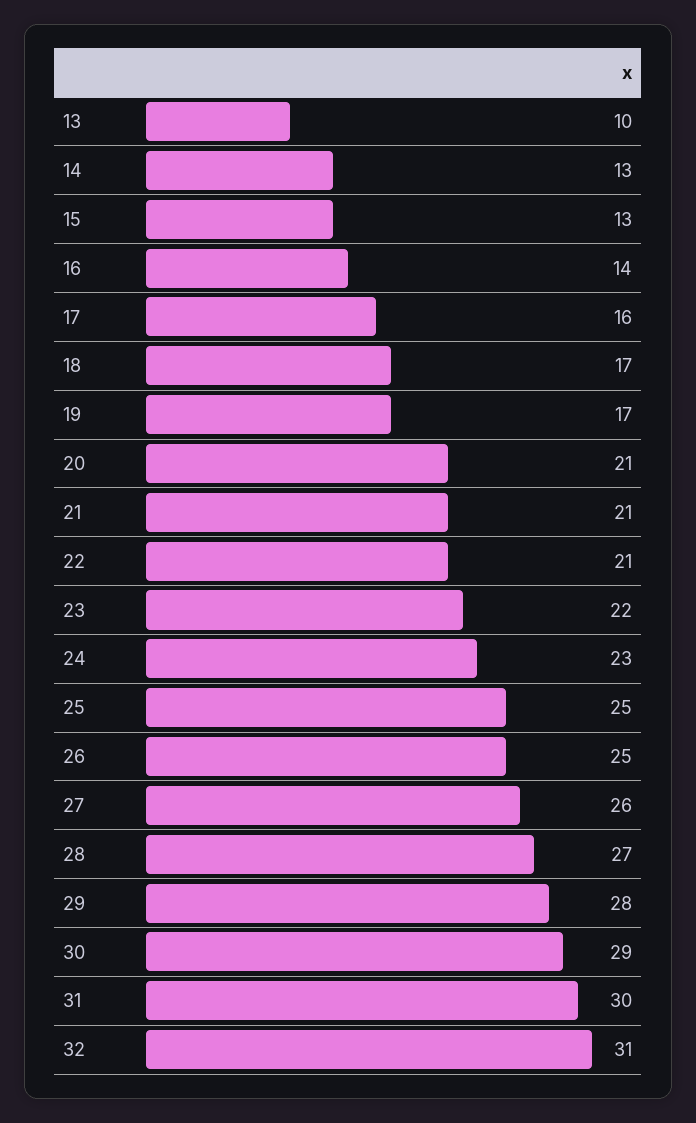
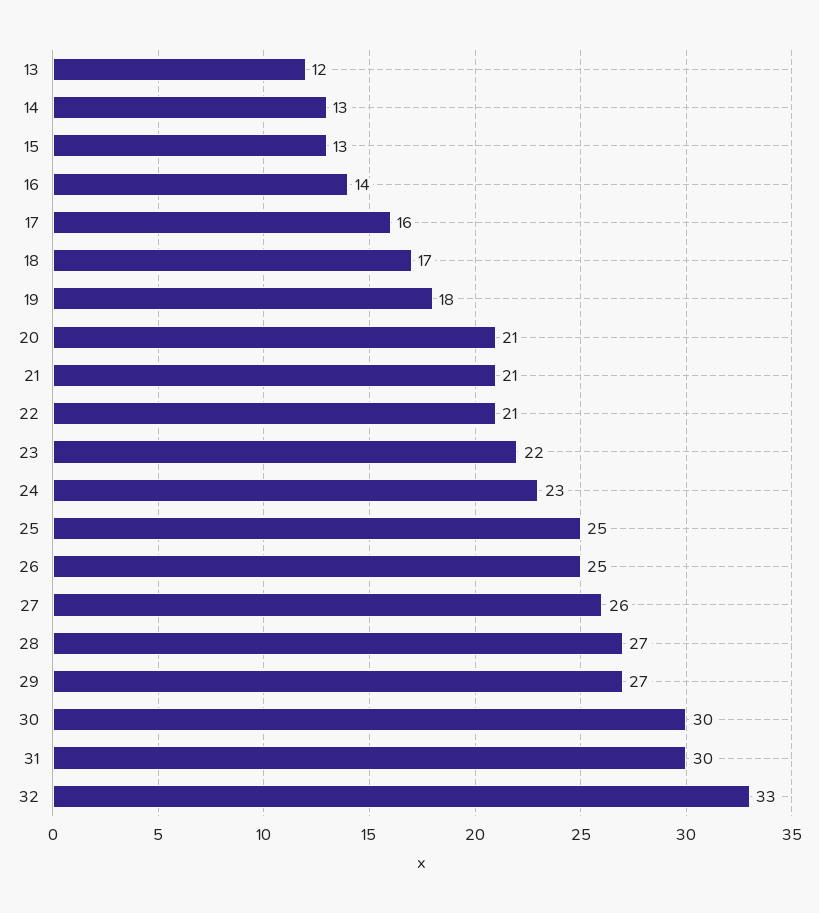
  {
-   "13": 10,
+   "13": 12,
    "14": 13,
    "15": 13,
    "16": 14,
    "17": 16,
    "18": 17,
-   "19": 17,
+   "19": 18,
    "20": 21,
    "21": 21,
    "22": 21,
    "23": 22,
    "24": 23,
    "25": 25,
    "26": 25,
    "27": 26,
    "28": 27,
-   "29": 28,
+   "29": 27,
-   "30": 29,
+   "30": 30,
    "31": 30,
-   "32": 31
+   "32": 33
  }

